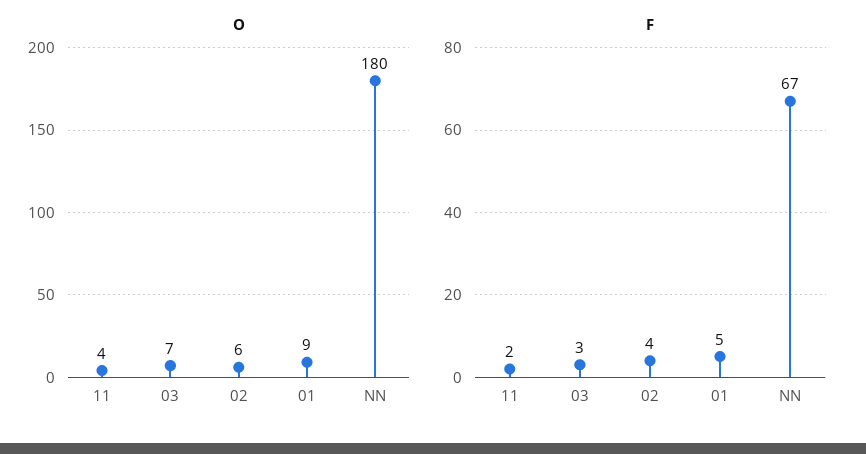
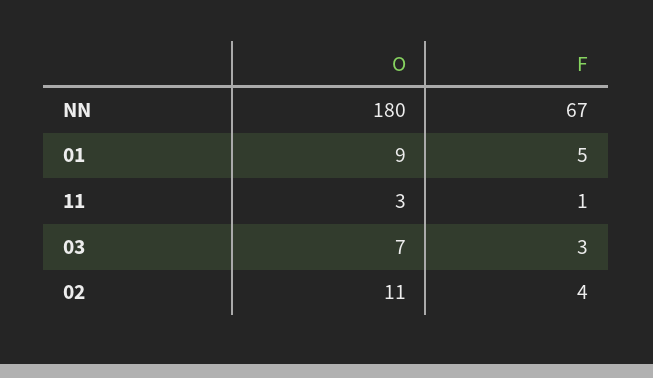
  {
    "O": {
-     "11": 4,
+     "11": 3,
      "03": 7,
-     "02": 6,
+     "02": 11,
      "01": 9,
      "NN": 180
    },
    "F": {
-     "11": 2,
+     "11": 1,
      "03": 3,
      "02": 4,
      "01": 5,
      "NN": 67
    }
  }

